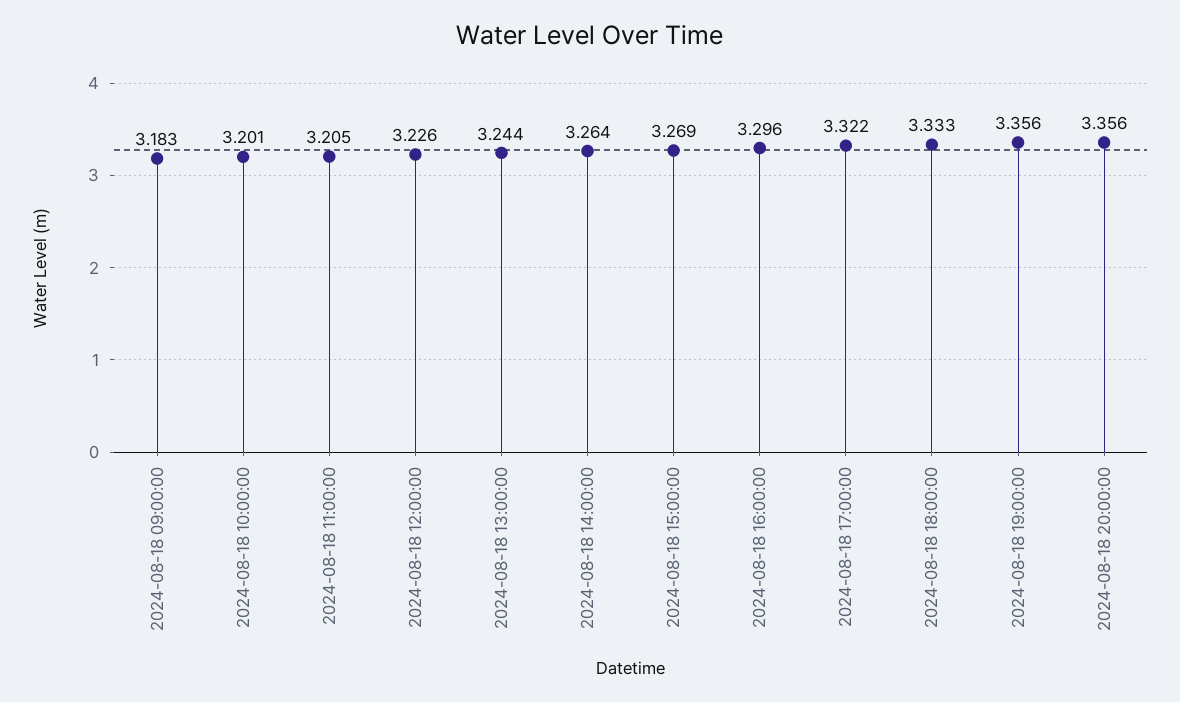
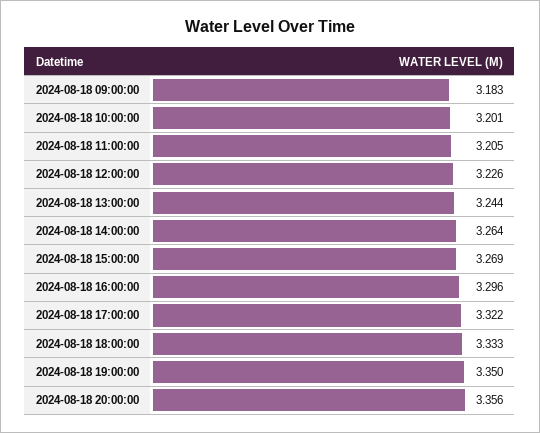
  {
    "2024-08-18 09:00:00": 3.183,
    "2024-08-18 10:00:00": 3.201,
    "2024-08-18 11:00:00": 3.205,
    "2024-08-18 12:00:00": 3.226,
    "2024-08-18 13:00:00": 3.244,
    "2024-08-18 14:00:00": 3.264,
    "2024-08-18 15:00:00": 3.269,
    "2024-08-18 16:00:00": 3.296,
    "2024-08-18 17:00:00": 3.322,
    "2024-08-18 18:00:00": 3.333,
-   "2024-08-18 19:00:00": 3.356,
+   "2024-08-18 19:00:00": 3.35,
    "2024-08-18 20:00:00": 3.356
  }

